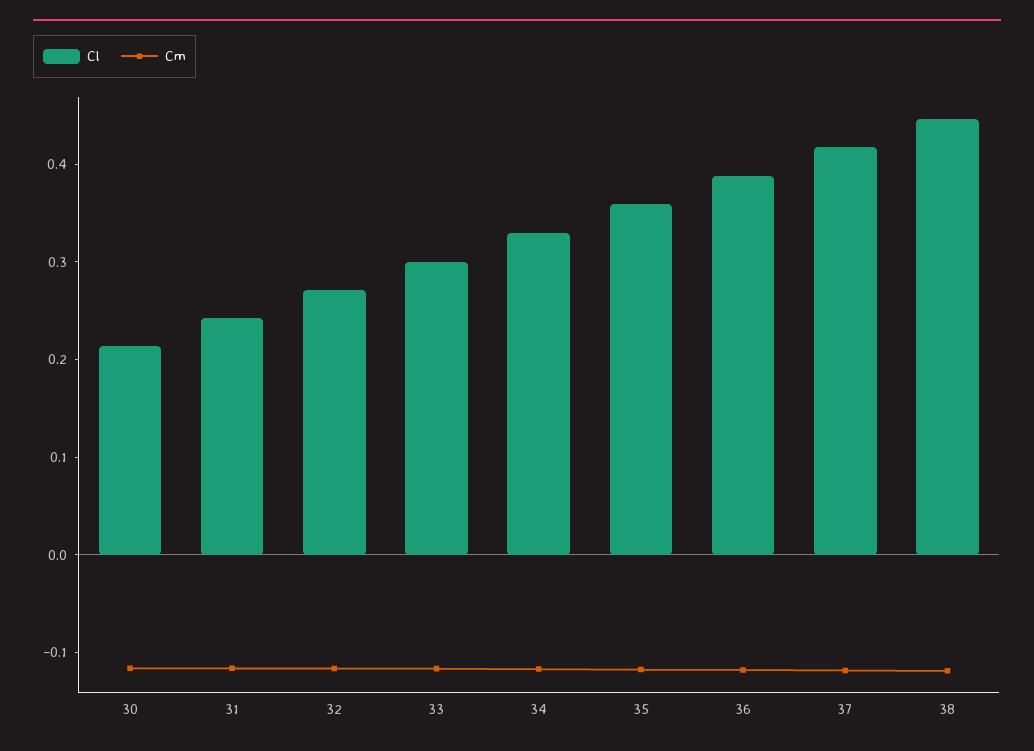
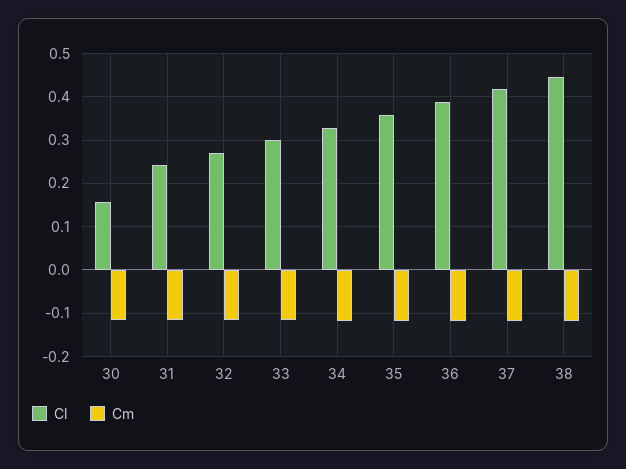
  {
    "Cl": {
-     "30": 0.22,
+     "30": 0.16,
      "31": 0.24,
      "32": 0.28,
      "33": 0.3,
      "34": 0.32,
      "35": 0.36,
      "36": 0.38,
      "37": 0.42,
      "38": 0.44
    },
    "Cm": {
      "30": -0.12,
      "31": -0.12,
      "32": -0.12,
      "33": -0.12,
      "34": -0.12,
      "35": -0.12,
      "36": -0.12,
      "37": -0.12,
      "38": -0.12
    }
  }

